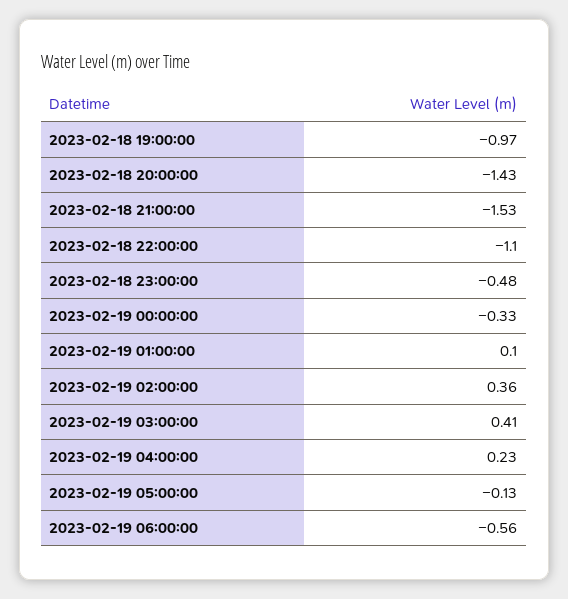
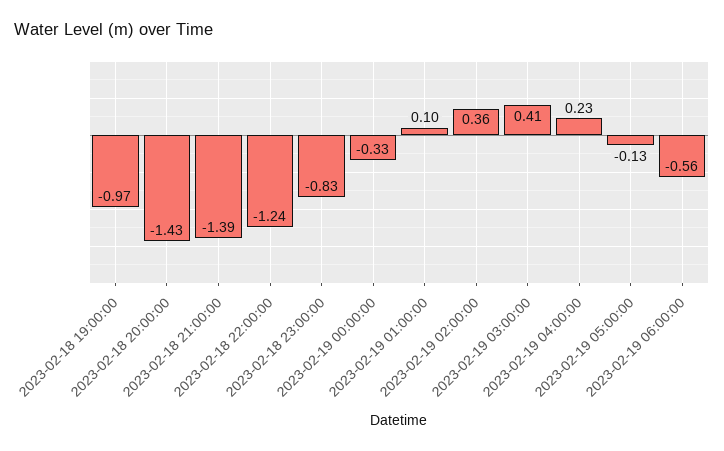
  {
    "2023-02-18 19:00:00": -0.97,
    "2023-02-18 20:00:00": -1.43,
-   "2023-02-18 21:00:00": -1.53,
+   "2023-02-18 21:00:00": -1.39,
-   "2023-02-18 22:00:00": -1.1,
+   "2023-02-18 22:00:00": -1.24,
-   "2023-02-18 23:00:00": -0.48,
+   "2023-02-18 23:00:00": -0.83,
    "2023-02-19 00:00:00": -0.33,
    "2023-02-19 01:00:00": 0.1,
    "2023-02-19 02:00:00": 0.36,
    "2023-02-19 03:00:00": 0.41,
    "2023-02-19 04:00:00": 0.23,
    "2023-02-19 05:00:00": -0.13,
    "2023-02-19 06:00:00": -0.56
  }

